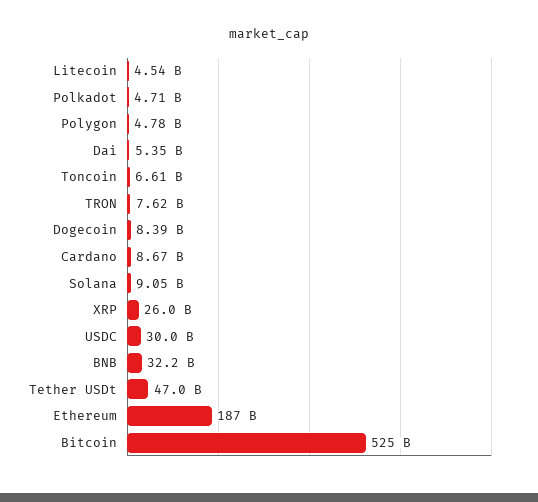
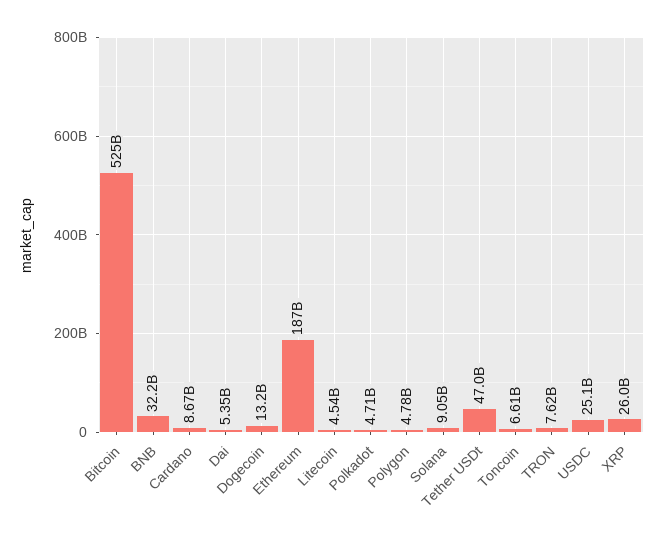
  {
    "Litecoin": 4540000000,
    "Polkadot": 4710000000,
    "Polygon": 4780000000,
    "Dai": 5350000000,
    "Toncoin": 6610000000,
    "TRON": 7620000000,
-   "Dogecoin": 8390000000,
+   "Dogecoin": 13200000000,
    "Cardano": 8670000000,
    "Solana": 9050000000,
    "XRP": 26000000000,
-   "USDC": 30000000000,
+   "USDC": 25100000000,
    "BNB": 32200000000,
    "Tether USDt": 47000000000,
    "Ethereum": 187000000000,
    "Bitcoin": 525000000000
  }

